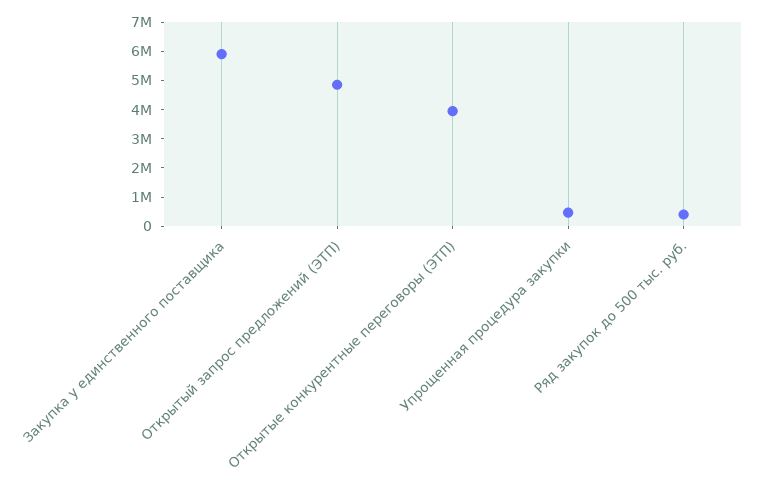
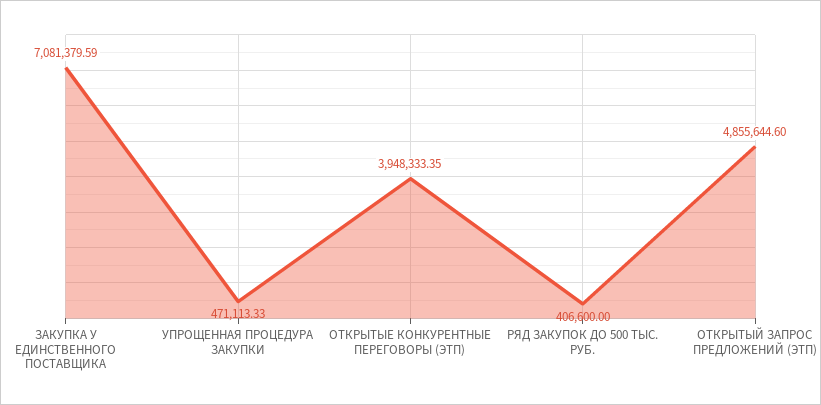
  {
-   "Закупка у единственного поставщика": 6000000,
+   "Закупка у единственного поставщика": 7081379.59,
    "Открытый запрос предложений (ЭТП)": 4855644.6,
    "Открытые конкурентные переговоры (ЭТП)": 3948333.35,
    "Упрощенная процедура закупки": 471113.33,
    "Ряд закупок до 500 тыс. руб.": 406600
  }

